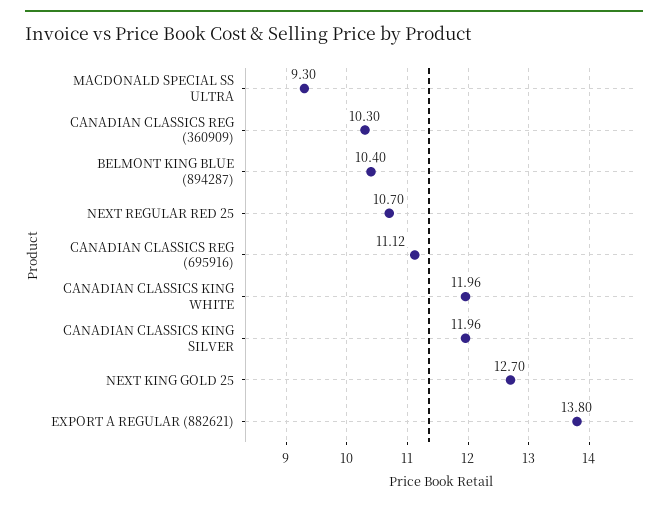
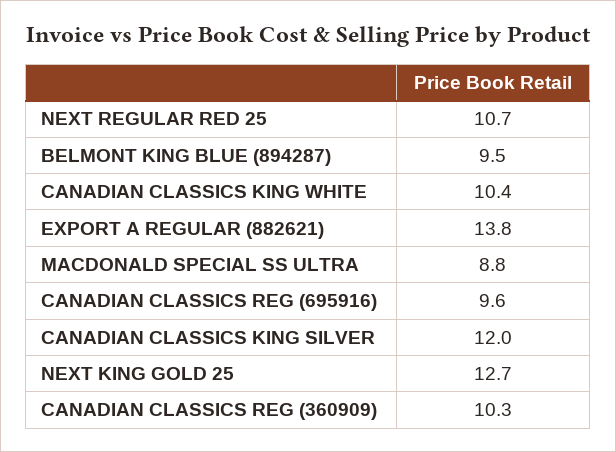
  {
-   "MACDONALD SPECIAL SS ULTRA": 9.3,
+   "MACDONALD SPECIAL SS ULTRA": 8.8,
    "CANADIAN CLASSICS REG (360909)": 10.3,
-   "BELMONT KING BLUE (894287)": 10.4,
+   "BELMONT KING BLUE (894287)": 9.5,
    "NEXT REGULAR RED 25": 10.7,
-   "CANADIAN CLASSICS REG (695916)": 11.12,
+   "CANADIAN CLASSICS REG (695916)": 9.6,
-   "CANADIAN CLASSICS KING WHITE": 11.96,
+   "CANADIAN CLASSICS KING WHITE": 10.4,
    "CANADIAN CLASSICS KING SILVER": 11.96,
    "NEXT KING GOLD 25": 12.7,
    "EXPORT A REGULAR (882621)": 13.8
  }

